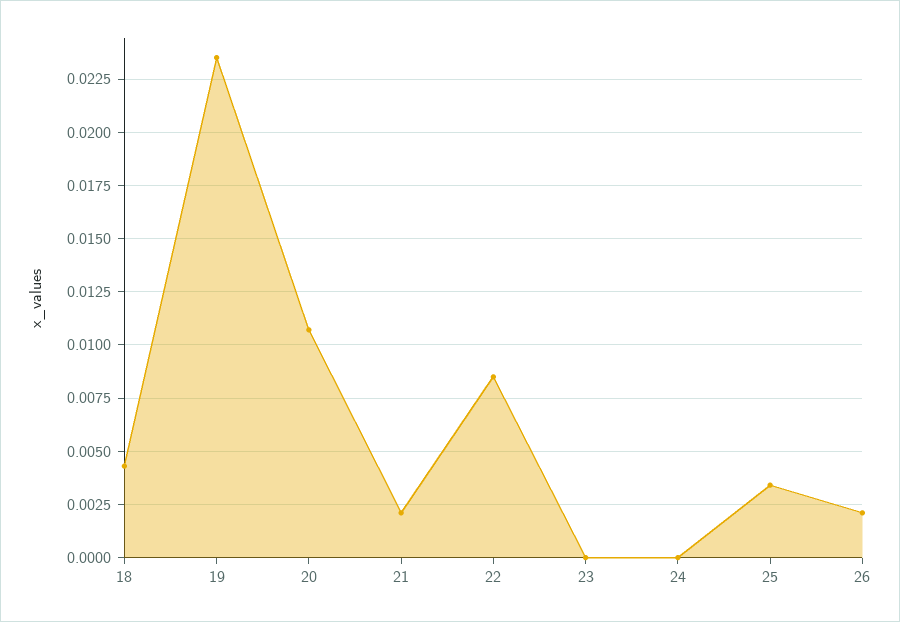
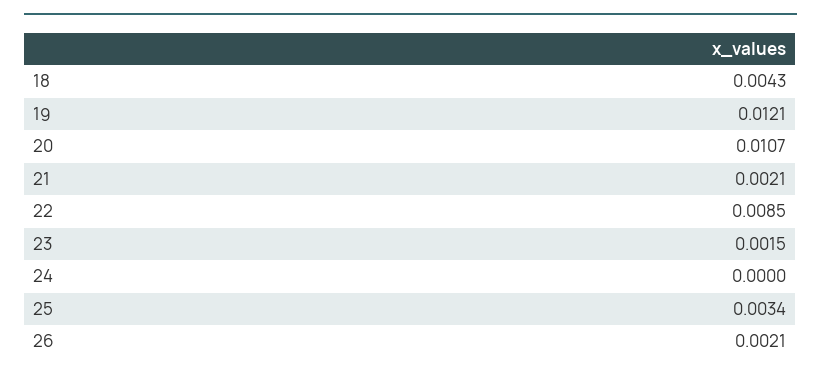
  {
    "18": 0.0043,
-   "19": 0.0235,
+   "19": 0.0121,
    "20": 0.0107,
    "21": 0.0021,
    "22": 0.0085,
-   "23": 0,
+   "23": 0.0015,
    "24": 0,
    "25": 0.0034,
    "26": 0.0021
  }

